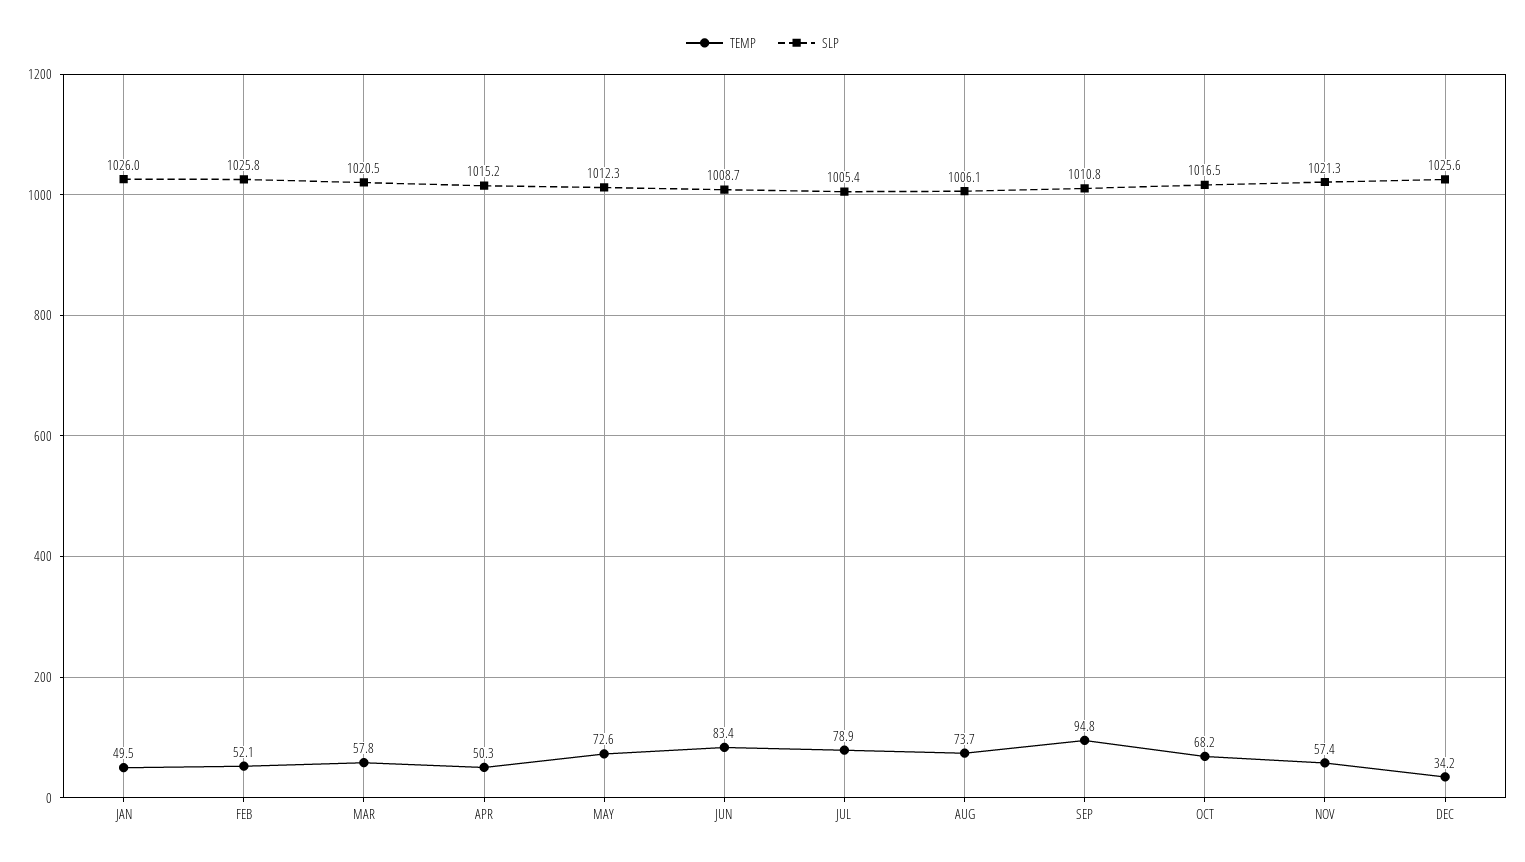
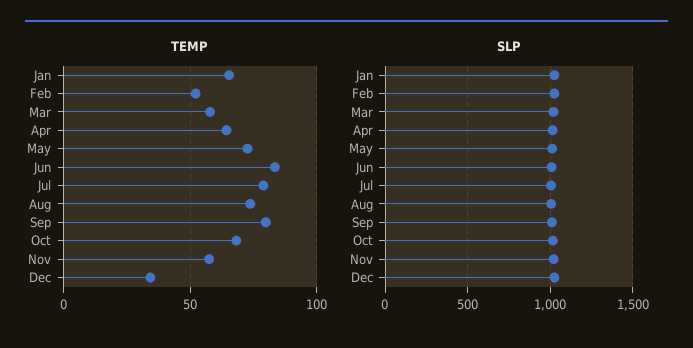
  {
    "TEMP": {
-     "JAN": 49.5,
+     "JAN": 65,
      "FEB": 52.1,
      "MAR": 57.8,
-     "APR": 50.3,
+     "APR": 65,
      "MAY": 72.6,
      "JUN": 83.4,
      "JUL": 78.9,
      "AUG": 73.7,
-     "SEP": 94.8,
+     "SEP": 80,
      "OCT": 68.2,
      "NOV": 57.4,
      "DEC": 34.2
    },
    "SLP": {
      "JAN": 1026,
      "FEB": 1025.8,
      "MAR": 1020.5,
      "APR": 1015.2,
      "MAY": 1012.3,
      "JUN": 1008.7,
      "JUL": 1005.4,
      "AUG": 1006.1,
      "SEP": 1010.8,
      "OCT": 1016.5,
      "NOV": 1021.3,
      "DEC": 1025.6
    }
  }

